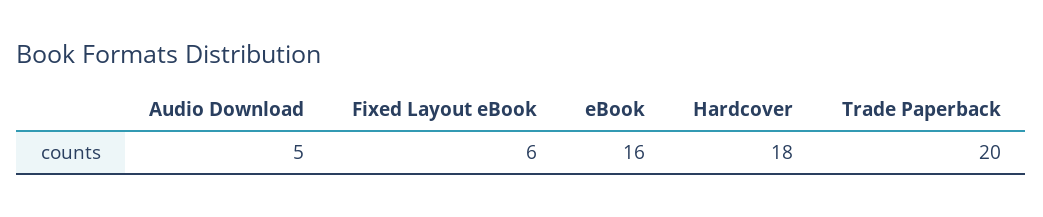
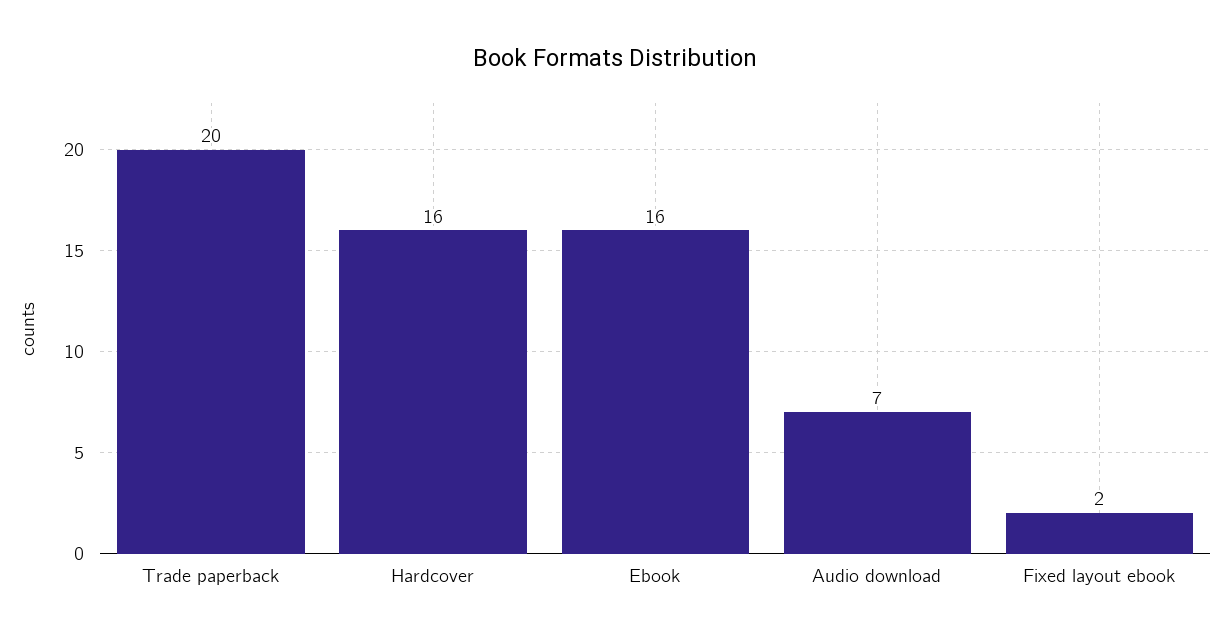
  {
-   "Audio Download": 5,
+   "Audio Download": 7,
-   "Fixed Layout eBook": 6,
+   "Fixed Layout eBook": 2,
    "eBook": 16,
-   "Hardcover": 18,
+   "Hardcover": 16,
    "Trade Paperback": 20
  }

